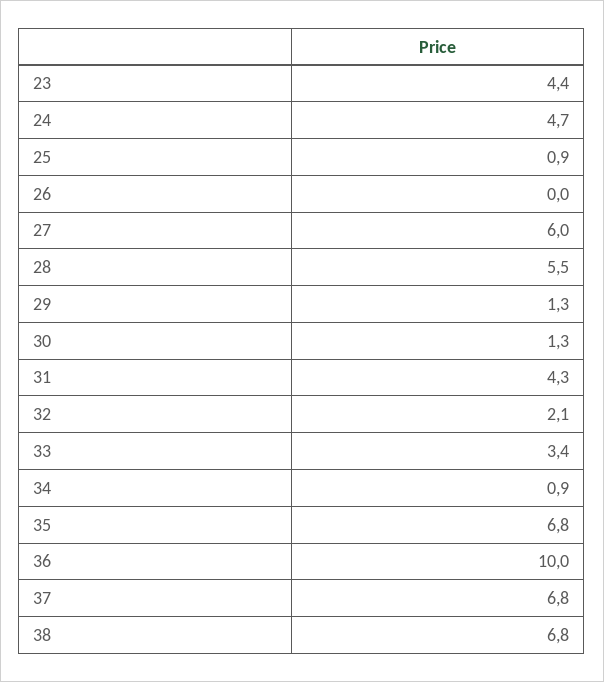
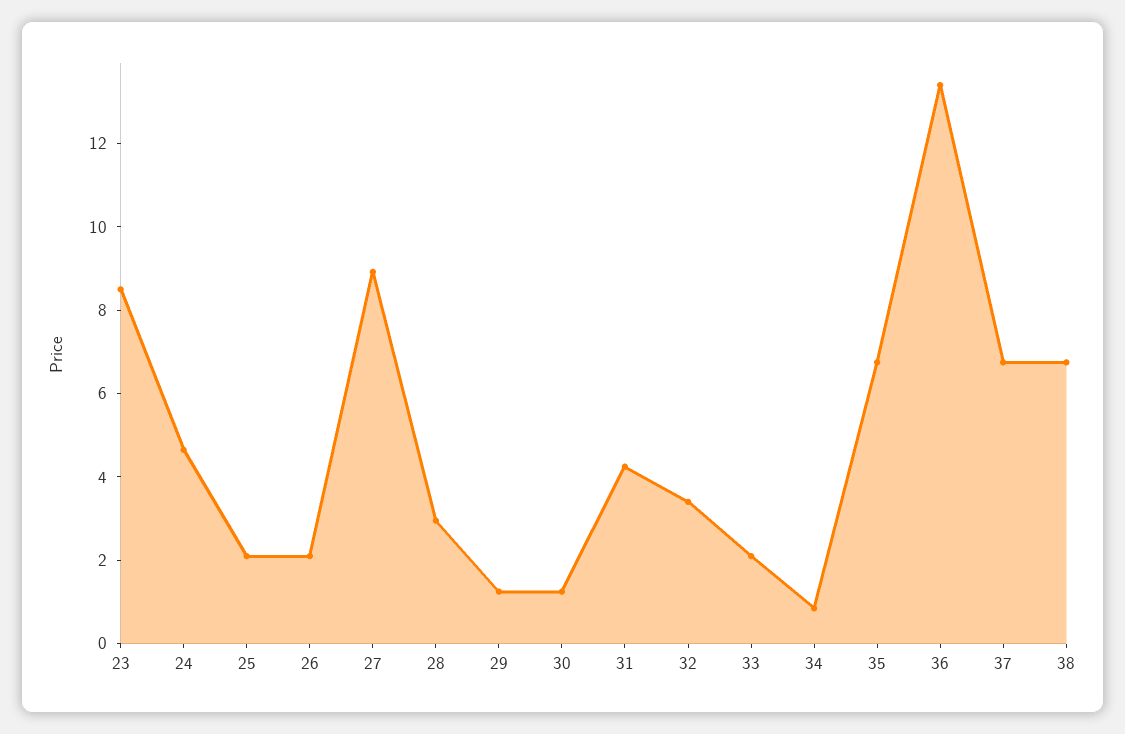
  {
-   "23": 4.4,
+   "23": 8.5,
    "24": 4.7,
-   "25": 0.9,
+   "25": 2,
-   "26": 0,
+   "26": 2,
-   "27": 6,
+   "27": 9,
-   "28": 5.5,
+   "28": 3,
    "29": 1.3,
    "30": 1.3,
    "31": 4.3,
-   "32": 2.1,
+   "32": 3.5,
-   "33": 3.4,
+   "33": 2,
    "34": 0.9,
    "35": 6.8,
-   "36": 10,
+   "36": 13.5,
    "37": 6.8,
    "38": 6.8
  }

